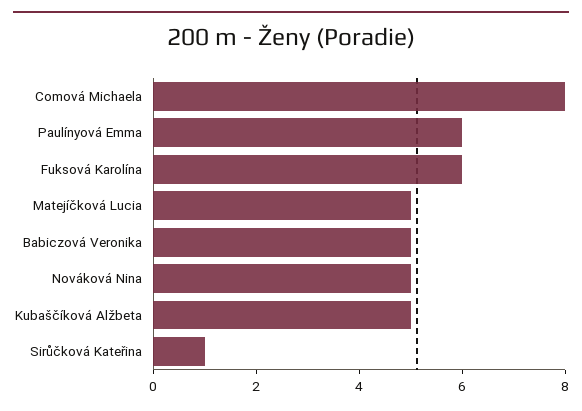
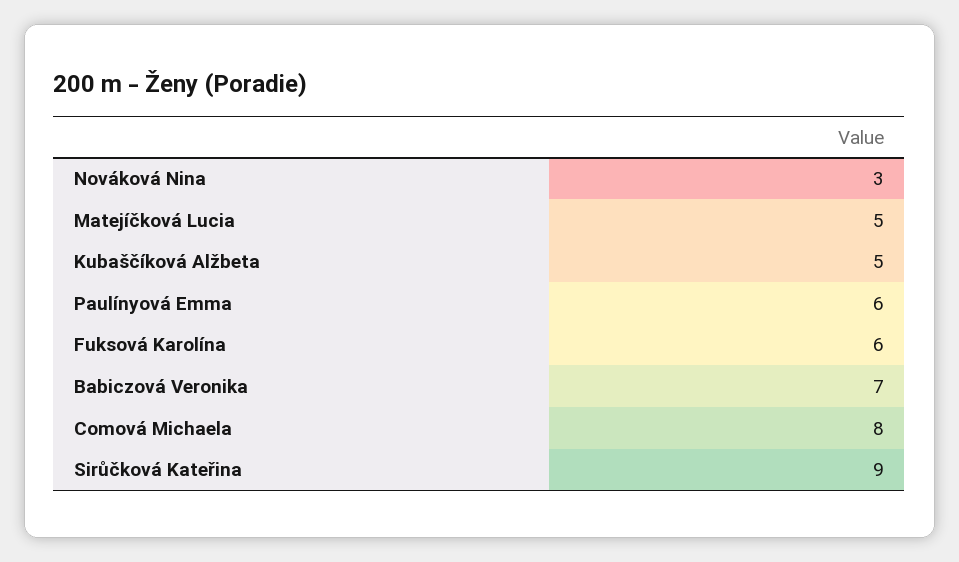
  {
    "Comová Michaela": 8,
    "Paulínyová Emma": 6,
    "Fuksová Karolína": 6,
    "Matejíčková Lucia": 5,
-   "Babiczová Veronika": 5,
+   "Babiczová Veronika": 7,
-   "Nováková Nina": 5,
+   "Nováková Nina": 3,
    "Kubaščíková Alžbeta": 5,
-   "Sirůčková Kateřina": 1
+   "Sirůčková Kateřina": 9
  }

